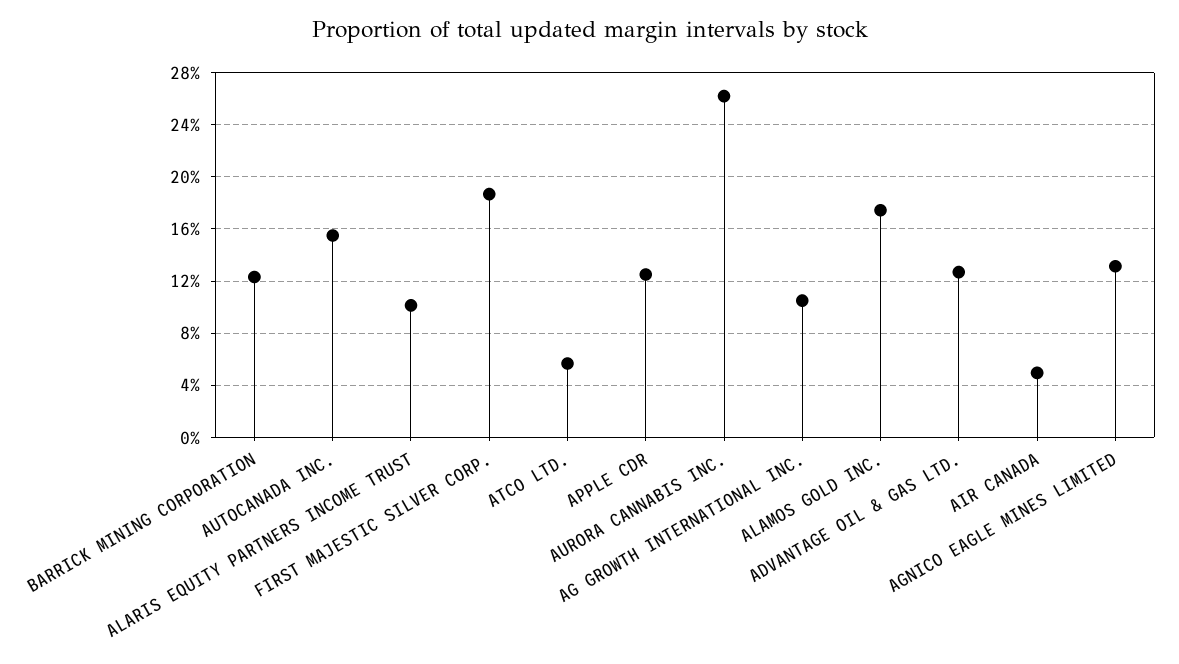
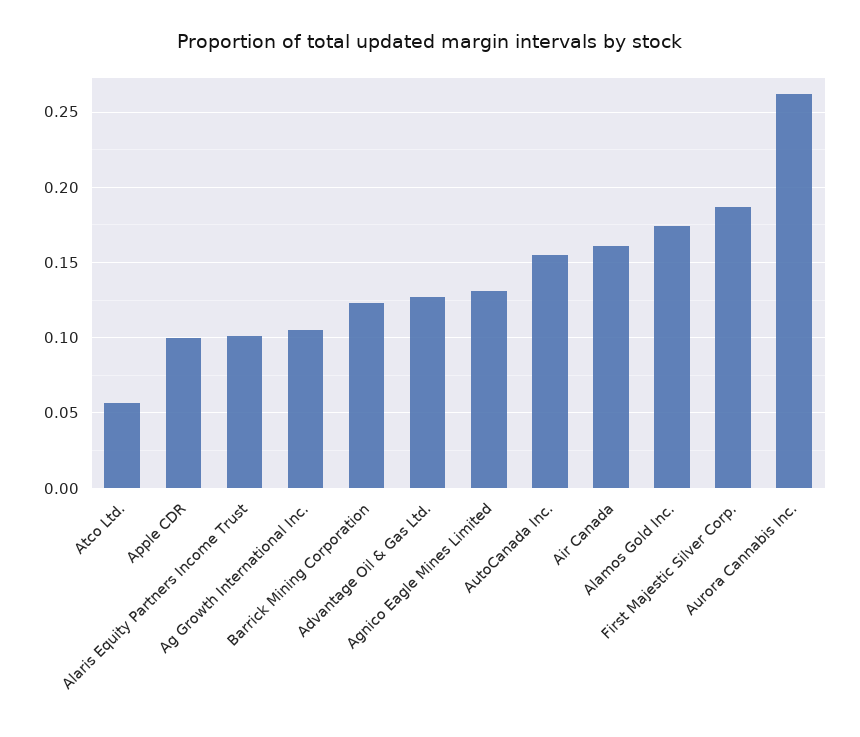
  {
    "BARRICK MINING CORPORATION": 0.125,
    "AUTOCANADA INC.": 0.155,
    "ALARIS EQUITY PARTNERS INCOME TRUST": 0.1,
    "FIRST MAJESTIC SILVER CORP.": 0.185,
    "ATCO LTD.": 0.055,
-   "APPLE CDR": 0.125,
+   "APPLE CDR": 0.1,
    "AURORA CANNABIS INC.": 0.26,
    "AG GROWTH INTERNATIONAL INC.": 0.105,
    "ALAMOS GOLD INC.": 0.175,
    "ADVANTAGE OIL & GAS LTD.": 0.125,
-   "AIR CANADA": 0.05,
+   "AIR CANADA": 0.16,
    "AGNICO EAGLE MINES LIMITED": 0.13
  }

